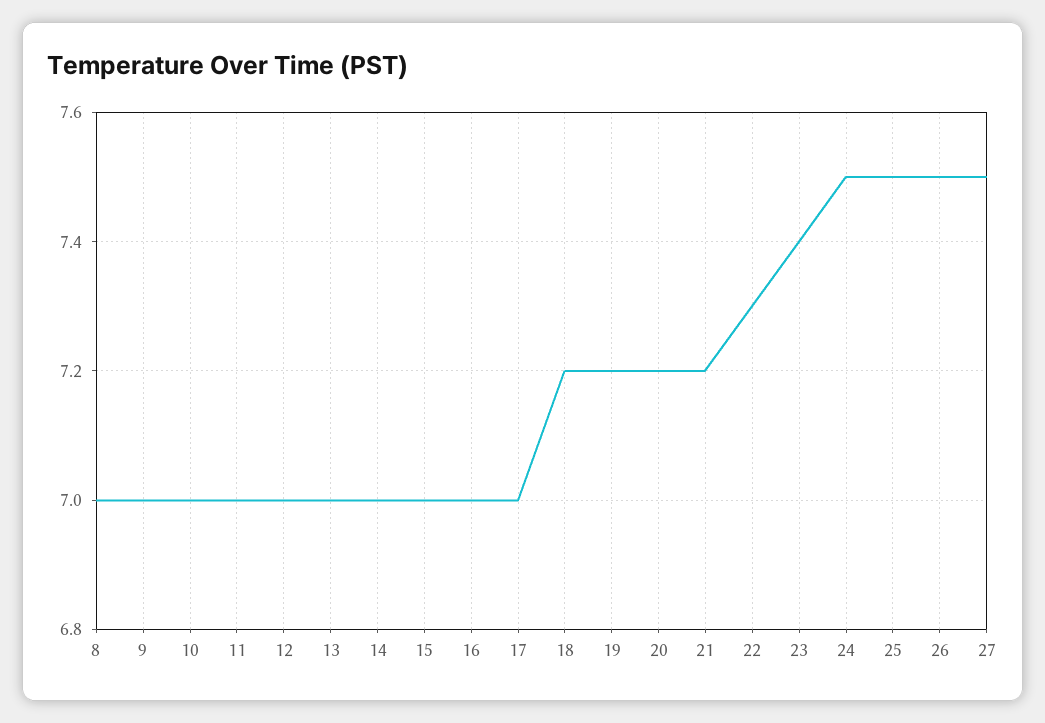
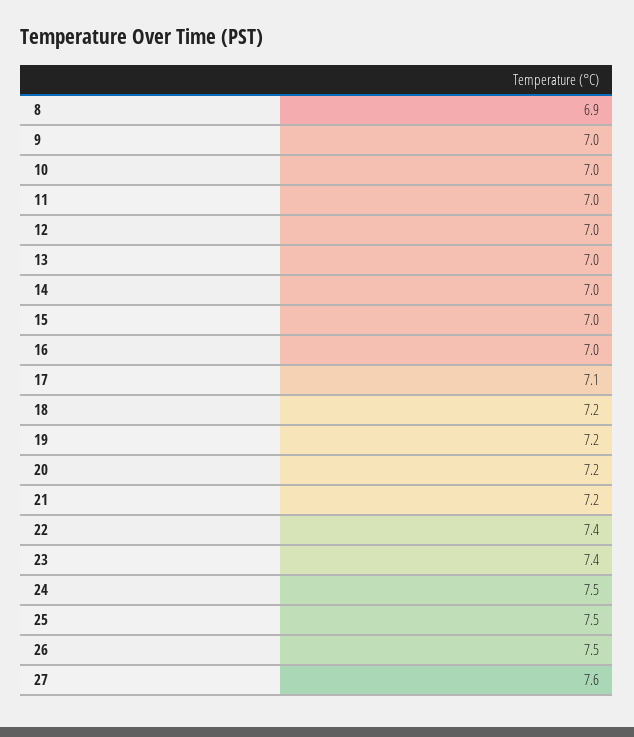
  {
-   "8": 7,
+   "8": 6.9,
    "9": 7,
    "10": 7,
    "11": 7,
    "12": 7,
    "13": 7,
    "14": 7,
    "15": 7,
    "16": 7,
-   "17": 7,
+   "17": 7.1,
    "18": 7.2,
    "19": 7.2,
    "20": 7.2,
    "21": 7.2,
-   "22": 7.3,
+   "22": 7.4,
    "23": 7.4,
    "24": 7.5,
    "25": 7.5,
    "26": 7.5,
-   "27": 7.5
+   "27": 7.6
  }

